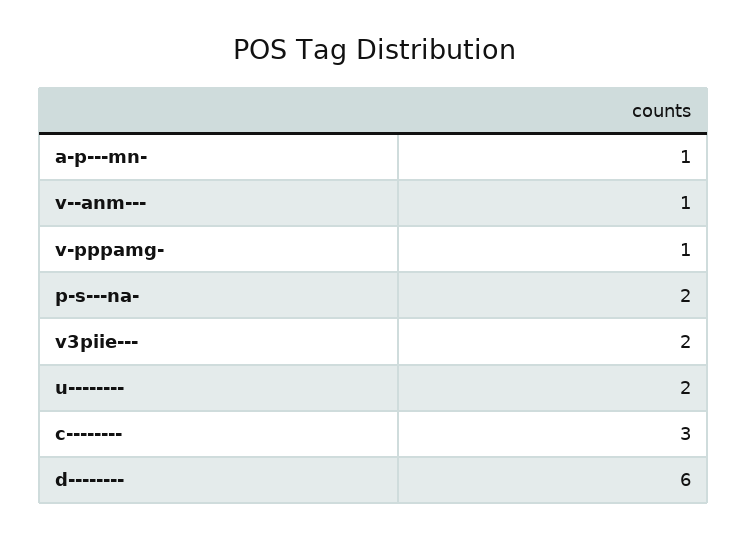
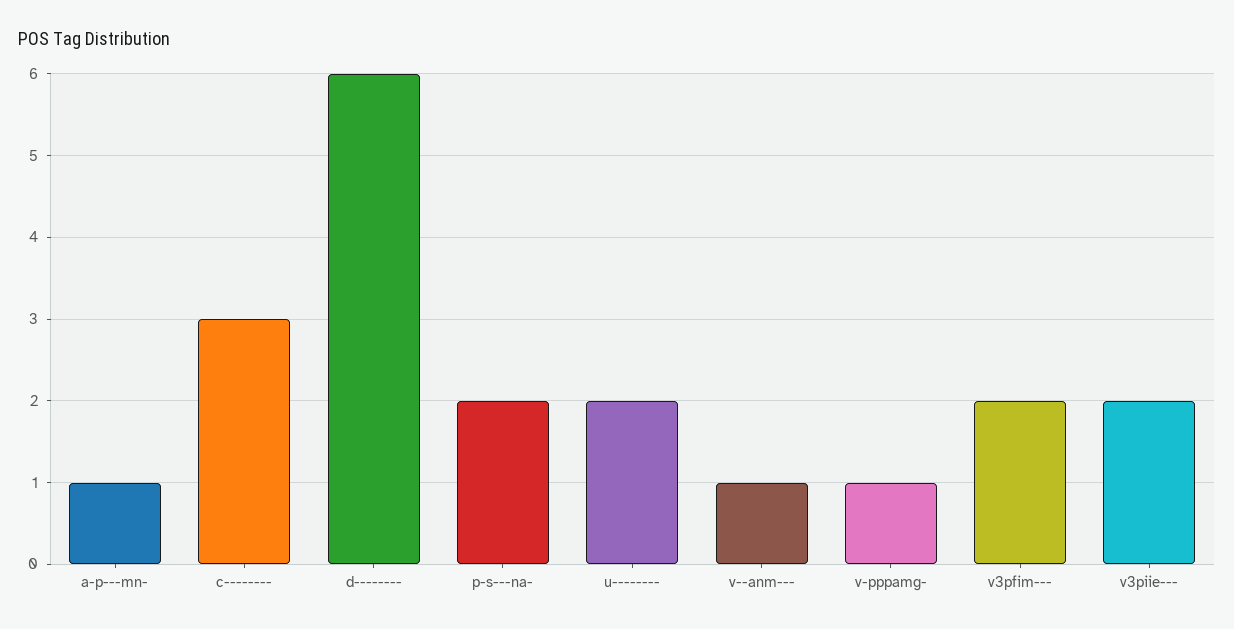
  {
    "a-p---mn-": 1,
    "v--anm---": 1,
    "v-pppamg-": 1,
    "p-s---na-": 2,
    "v3piie---": 2,
    "u--------": 2,
    "c--------": 3,
-   "d--------": 6
+   "d--------": 6,
+   "v3pfim---": 2
  }

